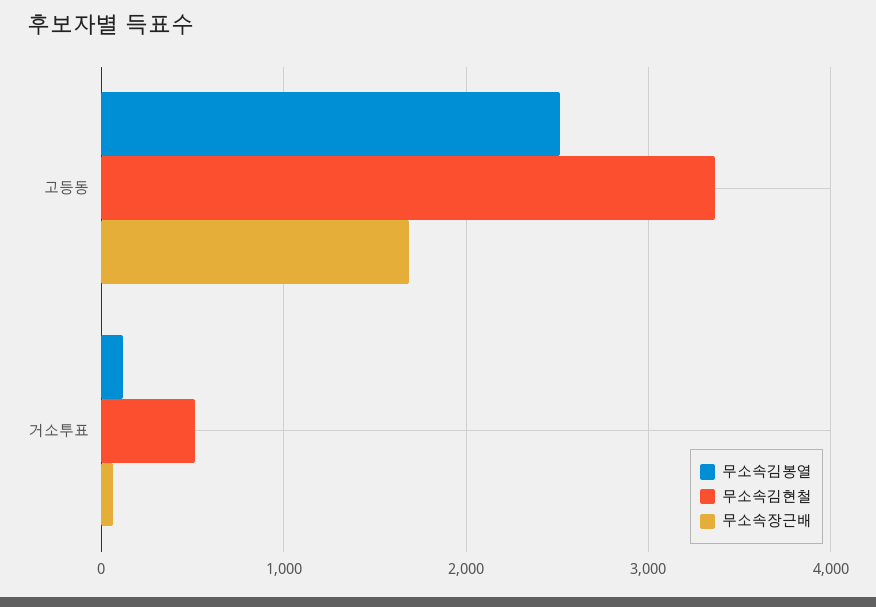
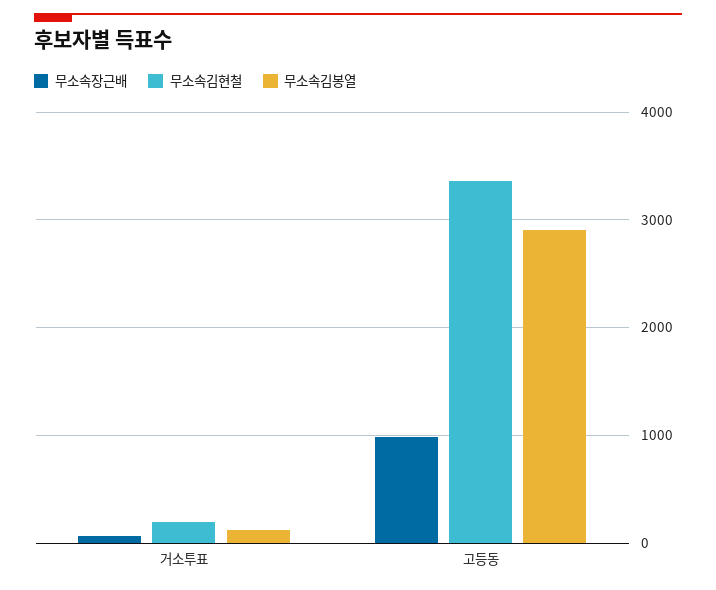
  {
    "무소속김봉열": {
-     "고등동": 2500,
+     "고등동": 2900,
      "거소투표": 100
    },
    "무소속김현철": {
      "고등동": 3400,
-     "거소투표": 500
+     "거소투표": 200
    },
    "무소속장근배": {
-     "고등동": 1700,
+     "고등동": 1000,
      "거소투표": 100
    }
  }

